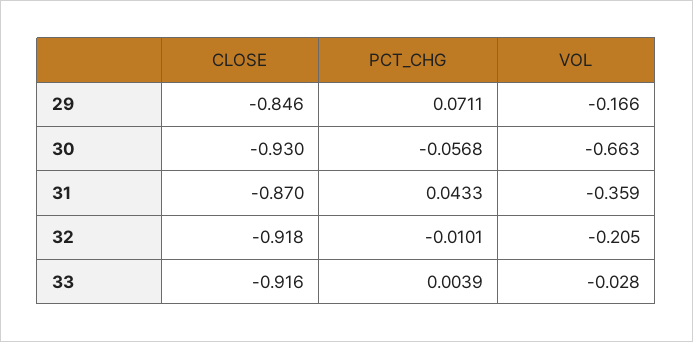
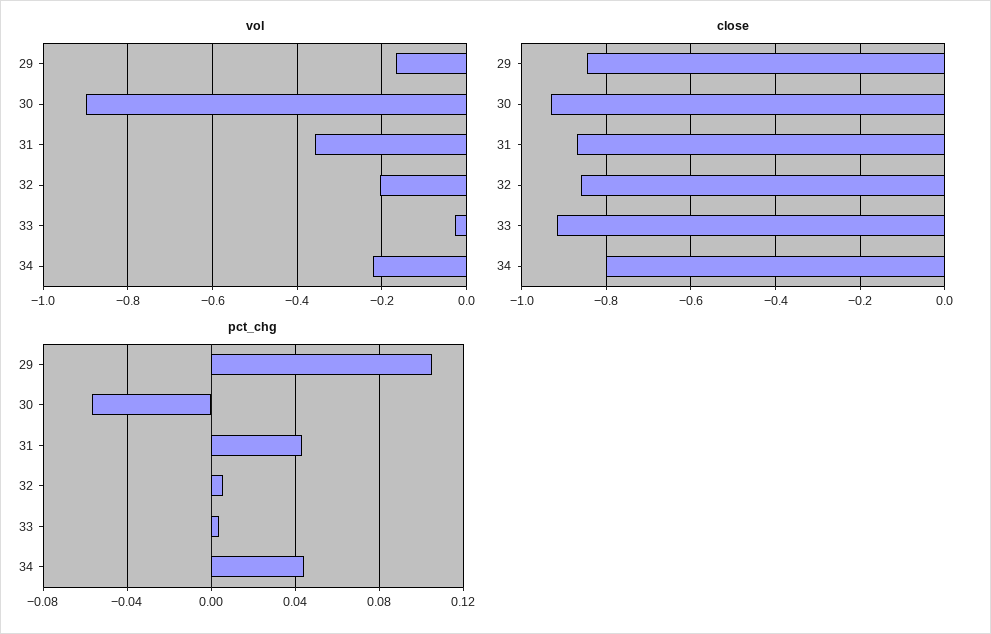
  {
    "CLOSE": {
      "29": -0.846,
      "30": -0.93,
      "31": -0.87,
-     "32": -0.918,
+     "32": -0.86,
-     "33": -0.916
+     "33": -0.916,
+     "34": -0.8
    },
    "PCT_CHG": {
-     "29": 0.0711,
+     "29": 0.105,
      "30": -0.0568,
      "31": 0.0433,
-     "32": -0.0101,
+     "32": 0.005,
-     "33": 0.0039
+     "33": 0.0039,
+     "34": 0.045
    },
    "VOL": {
      "29": -0.166,
-     "30": -0.663,
+     "30": -0.9,
      "31": -0.359,
      "32": -0.205,
-     "33": -0.028
+     "33": -0.028,
+     "34": -0.22
    }
  }

